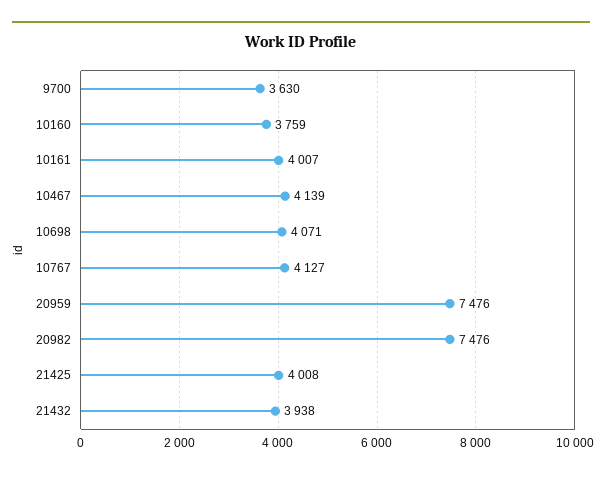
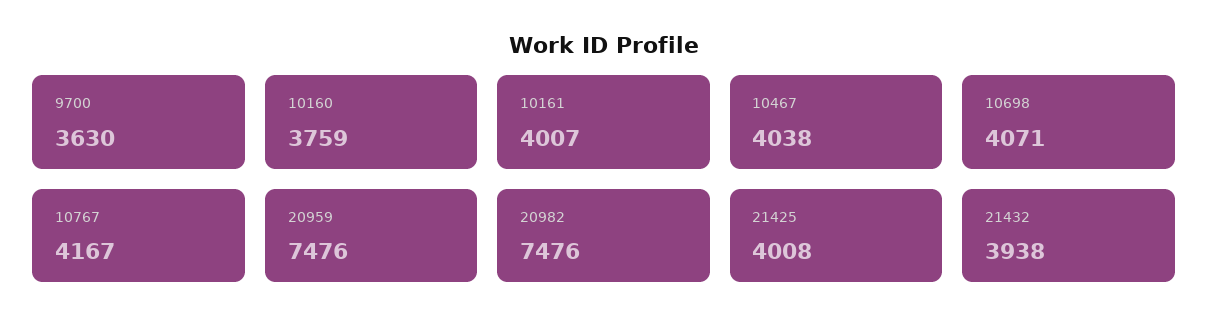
  {
    "9700": 3630,
    "10160": 3759,
    "10161": 4007,
-   "10467": 4139,
+   "10467": 4038,
    "10698": 4071,
-   "10767": 4127,
+   "10767": 4167,
    "20959": 7476,
    "20982": 7476,
    "21425": 4008,
    "21432": 3938
  }

